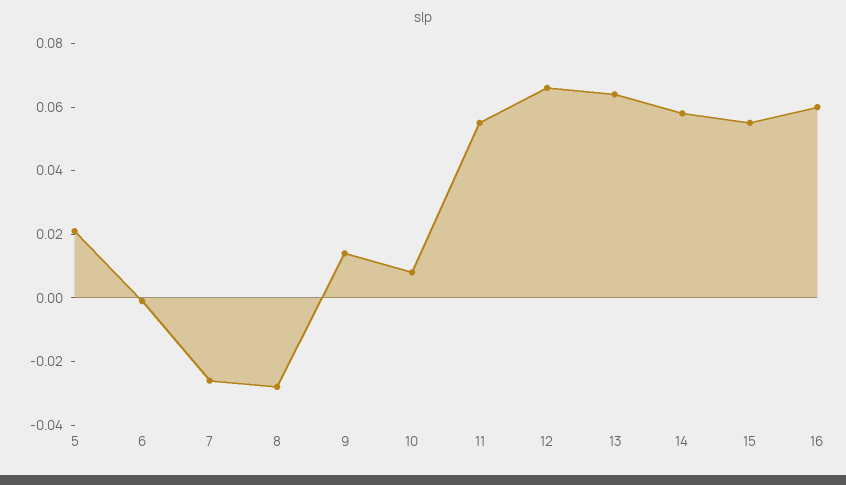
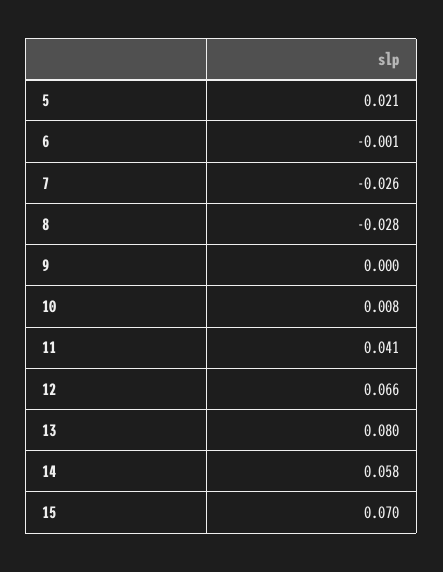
  {
    "5": 0.021,
    "6": -0.001,
    "7": -0.026,
    "8": -0.028,
-   "9": 0.015,
+   "9": 0,
    "10": 0.008,
-   "11": 0.055,
+   "11": 0.041,
    "12": 0.066,
-   "13": 0.065,
+   "13": 0.08,
    "14": 0.058,
-   "15": 0.055,
+   "15": 0.07
-   "16": 0.06
  }

